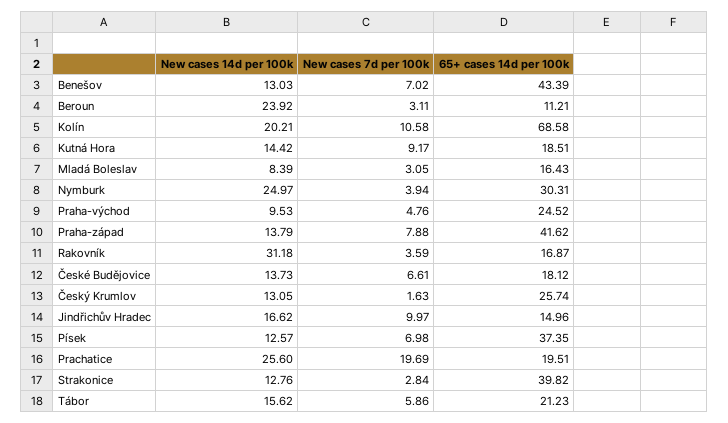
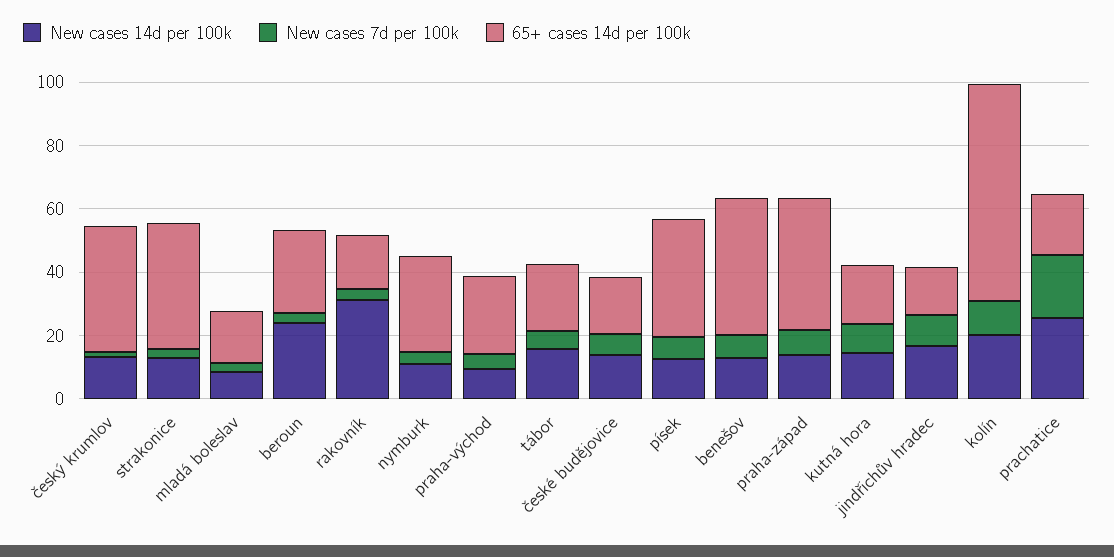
  {
    "New cases 14d per 100k": {
      "Benešov": 13.03,
      "Beroun": 23.92,
      "Kolín": 20.21,
      "Kutná Hora": 14.42,
      "Mladá Boleslav": 8.39,
-     "Nymburk": 24.97,
+     "Nymburk": 10,
      "Praha-východ": 9.53,
      "Praha-západ": 13.79,
      "Rakovník": 31.18,
      "České Budějovice": 13.73,
      "Český Krumlov": 13.05,
      "Jindřichův Hradec": 16.62,
      "Písek": 12.57,
      "Prachatice": 25.6,
      "Strakonice": 12.76,
      "Tábor": 15.62
    },
    "New cases 7d per 100k": {
      "Benešov": 7.02,
      "Beroun": 3.11,
      "Kolín": 10.58,
      "Kutná Hora": 9.17,
      "Mladá Boleslav": 3.05,
      "Nymburk": 3.94,
      "Praha-východ": 4.76,
      "Praha-západ": 7.88,
      "Rakovník": 3.59,
      "České Budějovice": 6.61,
      "Český Krumlov": 1.63,
      "Jindřichův Hradec": 9.97,
      "Písek": 6.98,
      "Prachatice": 19.69,
      "Strakonice": 2.84,
      "Tábor": 5.86
    },
    "65+ cases 14d per 100k": {
      "Benešov": 43.39,
-     "Beroun": 11.21,
+     "Beroun": 25,
      "Kolín": 68.58,
      "Kutná Hora": 18.51,
      "Mladá Boleslav": 16.43,
      "Nymburk": 30.31,
      "Praha-východ": 24.52,
      "Praha-západ": 41.62,
      "Rakovník": 16.87,
      "České Budějovice": 18.12,
-     "Český Krumlov": 25.74,
+     "Český Krumlov": 40,
      "Jindřichův Hradec": 14.96,
      "Písek": 37.35,
      "Prachatice": 19.51,
      "Strakonice": 39.82,
      "Tábor": 21.23
    }
  }

